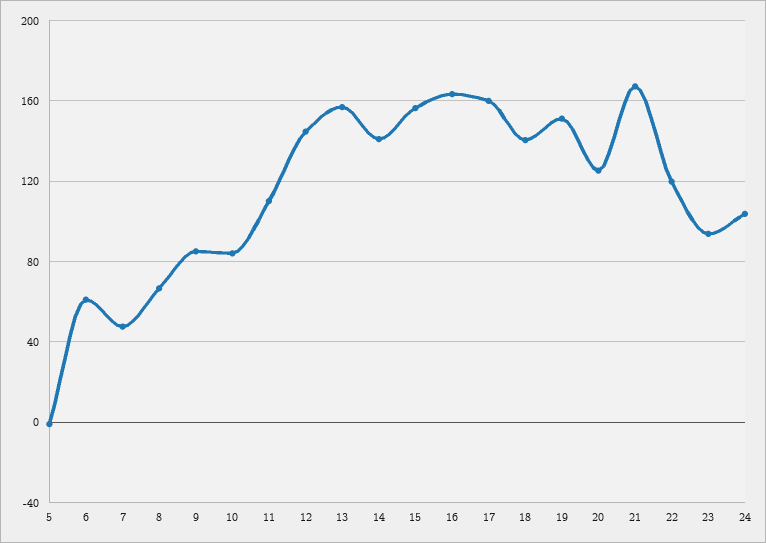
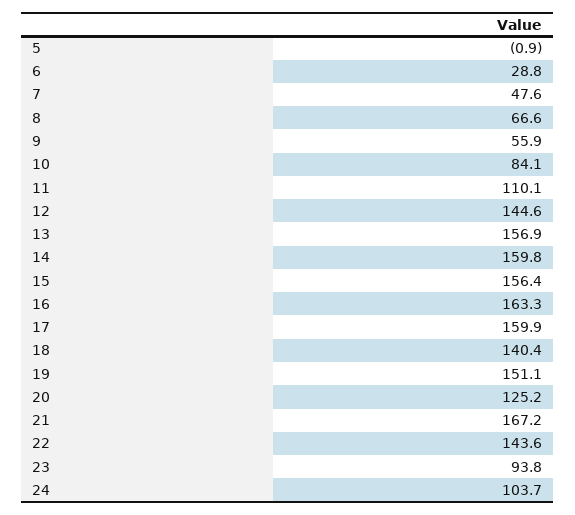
  {
    "5": -0.9,
-   "6": 60,
+   "6": 28.8,
    "7": 47.6,
    "8": 66.6,
-   "9": 85,
+   "9": 55.9,
    "10": 84.1,
    "11": 110.1,
    "12": 144.6,
    "13": 156.9,
-   "14": 140,
+   "14": 159.8,
    "15": 156.4,
    "16": 163.3,
    "17": 159.9,
    "18": 140.4,
    "19": 151.1,
    "20": 125.2,
    "21": 167.2,
-   "22": 120,
+   "22": 143.6,
    "23": 93.8,
    "24": 103.7
  }

